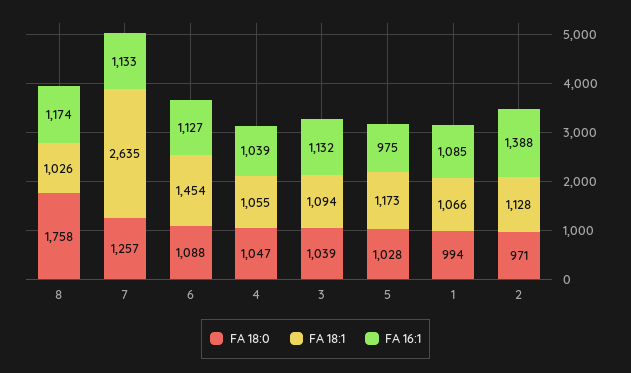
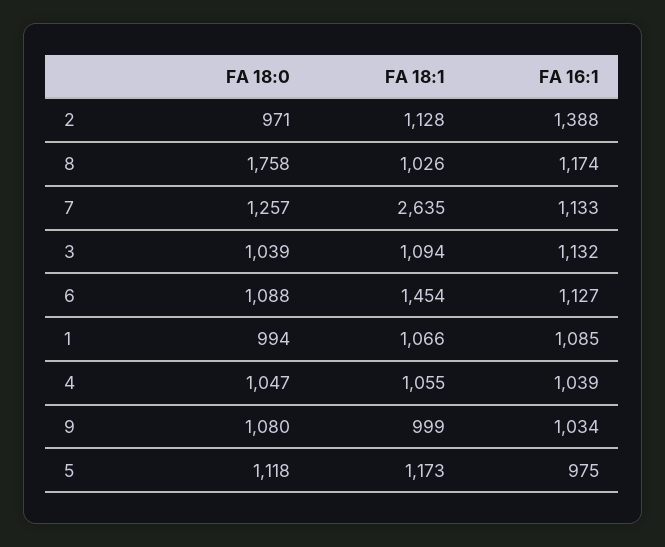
  {
    "FA 18:0": {
      "8": 1758,
      "7": 1257,
      "6": 1088,
      "4": 1047,
      "3": 1039,
-     "5": 1028,
+     "5": 1118,
      "1": 994,
-     "2": 971
+     "2": 971,
+     "9": 1080
    },
    "FA 18:1": {
      "8": 1026,
      "7": 2635,
      "6": 1454,
      "4": 1055,
      "3": 1094,
      "5": 1173,
      "1": 1066,
-     "2": 1128
+     "2": 1128,
+     "9": 999
    },
    "FA 16:1": {
      "8": 1174,
      "7": 1133,
      "6": 1127,
      "4": 1039,
      "3": 1132,
      "5": 975,
      "1": 1085,
-     "2": 1388
+     "2": 1388,
+     "9": 1034
    }
  }

